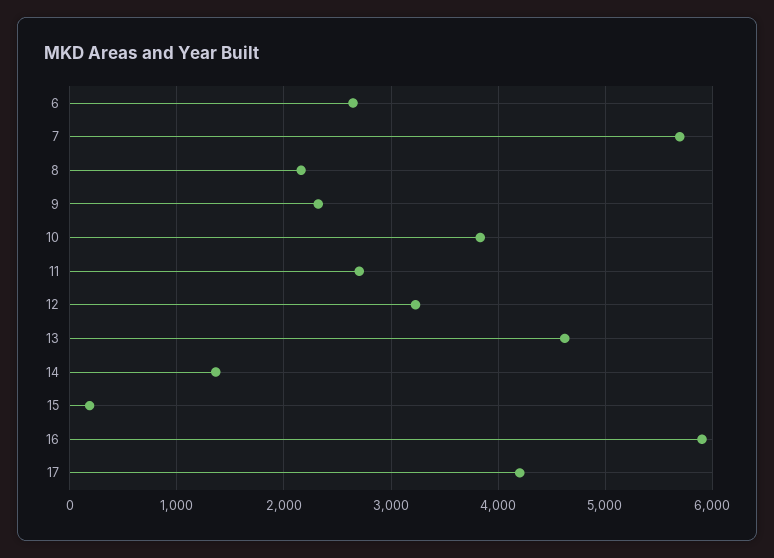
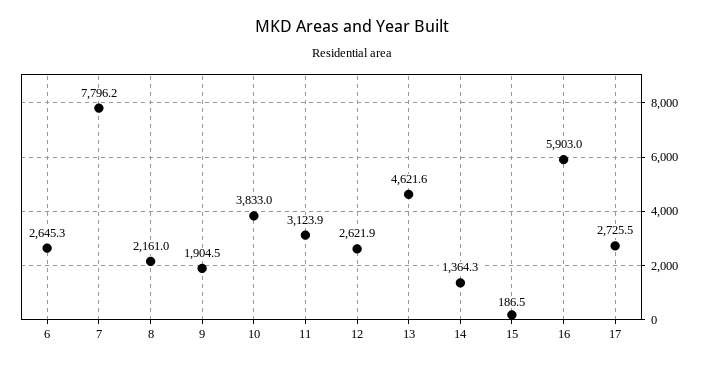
  {
    "6": 2645.3,
-   "7": 5700,
+   "7": 7796.2,
    "8": 2161,
-   "9": 2300,
+   "9": 1904.5,
    "10": 3833,
-   "11": 2700,
+   "11": 3123.9,
-   "12": 3200,
+   "12": 2621.9,
    "13": 4621.6,
    "14": 1364.3,
    "15": 186.5,
    "16": 5903,
-   "17": 4200
+   "17": 2725.5
  }

